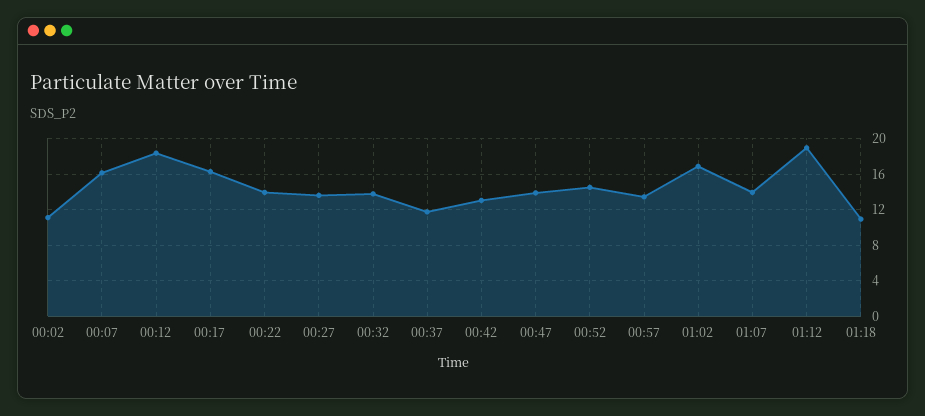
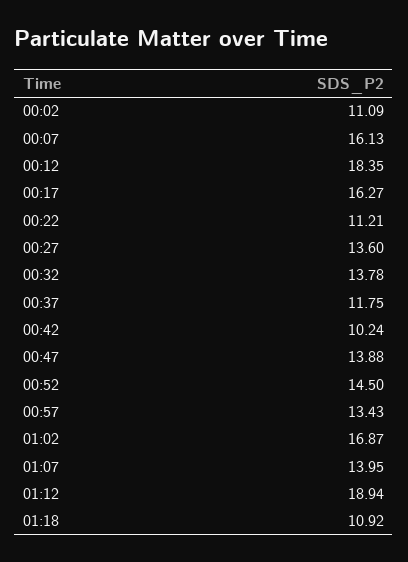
  {
    "00:02": 11.09,
    "00:07": 16.13,
    "00:12": 18.35,
    "00:17": 16.27,
-   "00:22": 14,
+   "00:22": 11.21,
    "00:27": 13.6,
    "00:32": 13.78,
    "00:37": 11.75,
-   "00:42": 13,
+   "00:42": 10.24,
    "00:47": 13.88,
    "00:52": 14.5,
    "00:57": 13.43,
    "01:02": 16.87,
    "01:07": 13.95,
    "01:12": 18.94,
    "01:18": 10.92
  }

